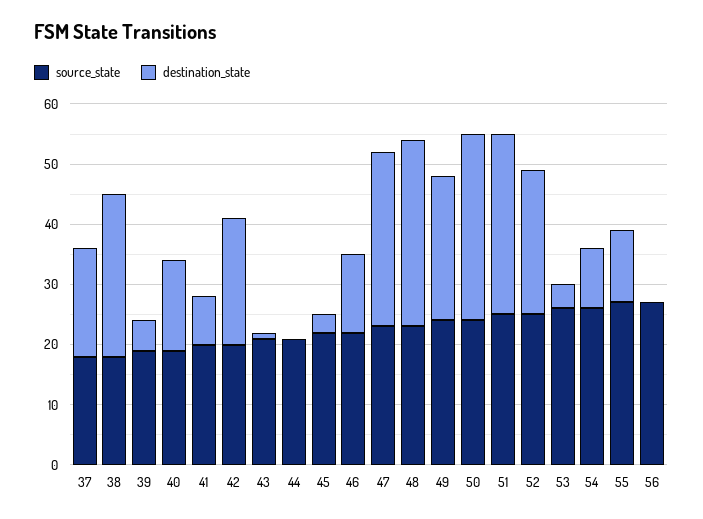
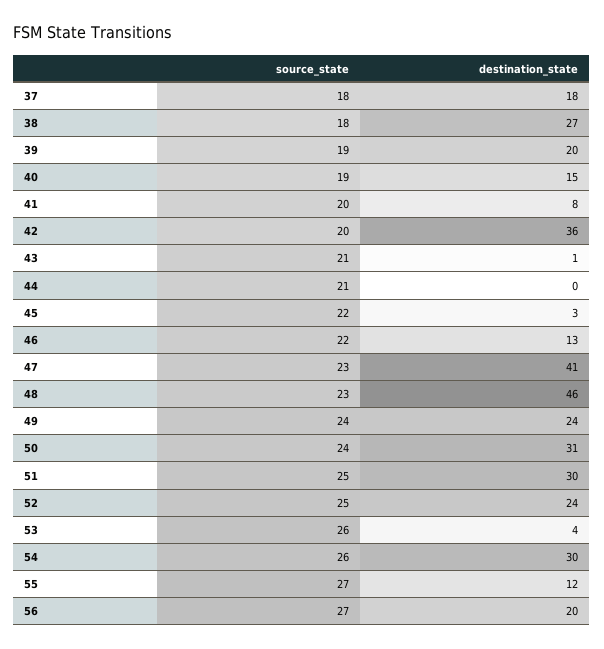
  {
    "source_state": {
      "37": 18,
      "38": 18,
      "39": 19,
      "40": 19,
      "41": 20,
      "42": 20,
      "43": 21,
      "44": 21,
      "45": 22,
      "46": 22,
      "47": 23,
      "48": 23,
      "49": 24,
      "50": 24,
      "51": 25,
      "52": 25,
      "53": 26,
      "54": 26,
      "55": 27,
      "56": 27
    },
    "destination_state": {
      "37": 18,
      "38": 27,
-     "39": 5,
+     "39": 20,
      "40": 15,
      "41": 8,
-     "42": 20,
+     "42": 36,
      "43": 1,
      "44": 0,
      "45": 3,
      "46": 13,
-     "47": 30,
+     "47": 41,
-     "48": 30,
+     "48": 46,
      "49": 24,
      "50": 31,
      "51": 30,
      "52": 24,
      "53": 4,
-     "54": 10,
+     "54": 30,
      "55": 12,
-     "56": 0
+     "56": 20
    }
  }

